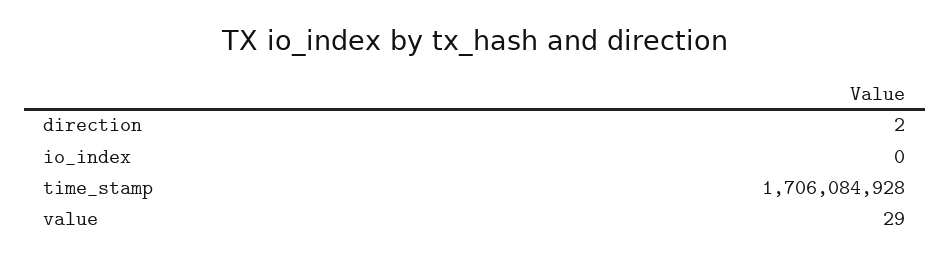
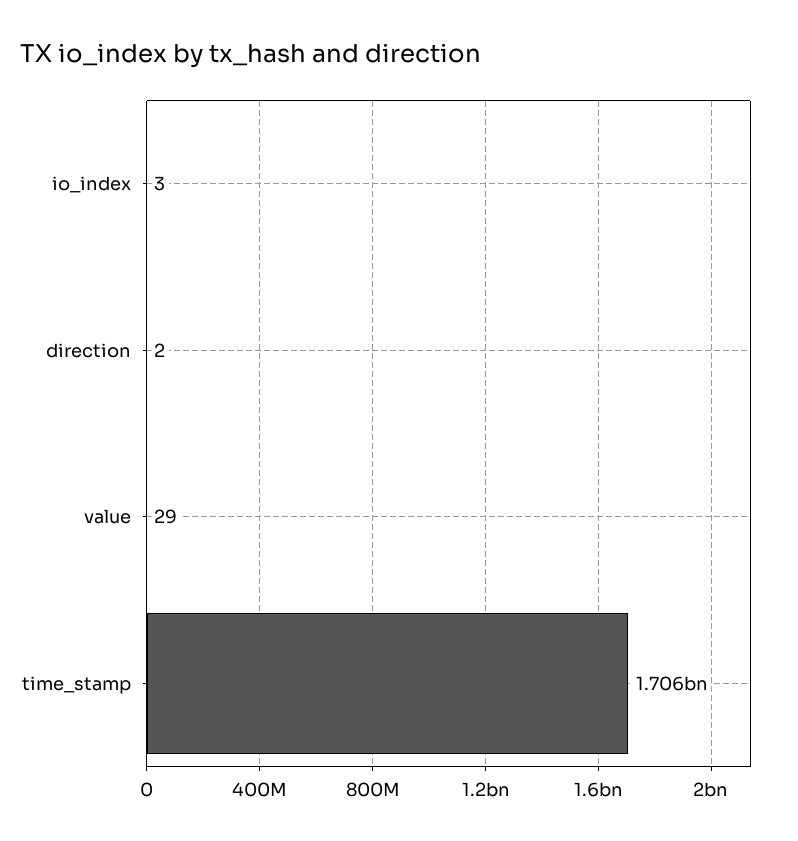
  {
    "direction": 2,
-   "io_index": 0,
+   "io_index": 3,
    "time_stamp": 1706084928,
    "value": 29
  }

